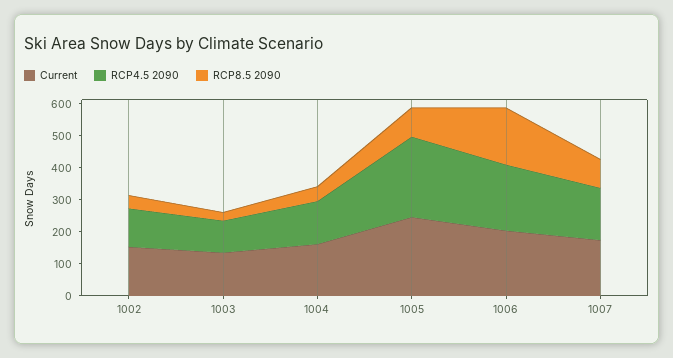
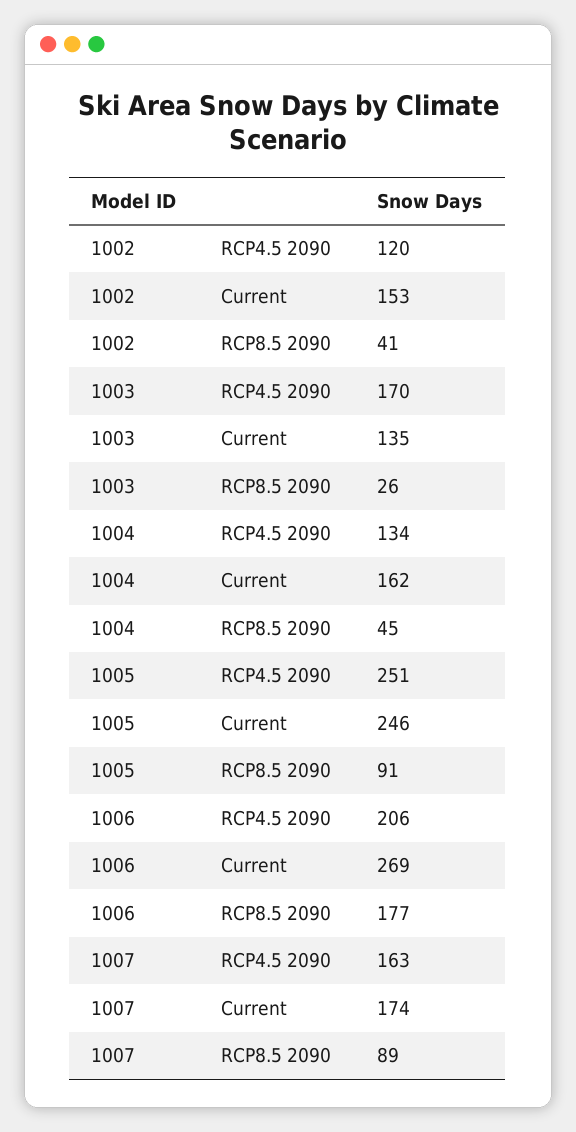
  {
    "Current": {
      "1002": 153,
      "1003": 135,
      "1004": 162,
      "1005": 246,
-     "1006": 200,
+     "1006": 269,
      "1007": 174
    },
    "RCP4.5 2090": {
      "1002": 120,
-     "1003": 100,
+     "1003": 170,
      "1004": 134,
      "1005": 251,
      "1006": 206,
      "1007": 163
    },
    "RCP8.5 2090": {
      "1002": 41,
      "1003": 26,
      "1004": 45,
      "1005": 91,
      "1006": 177,
      "1007": 89
    }
  }

